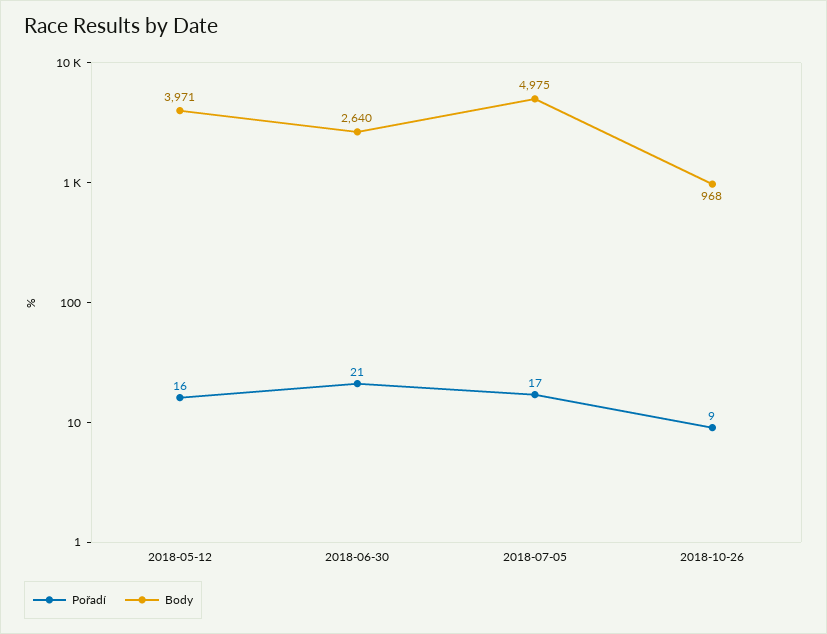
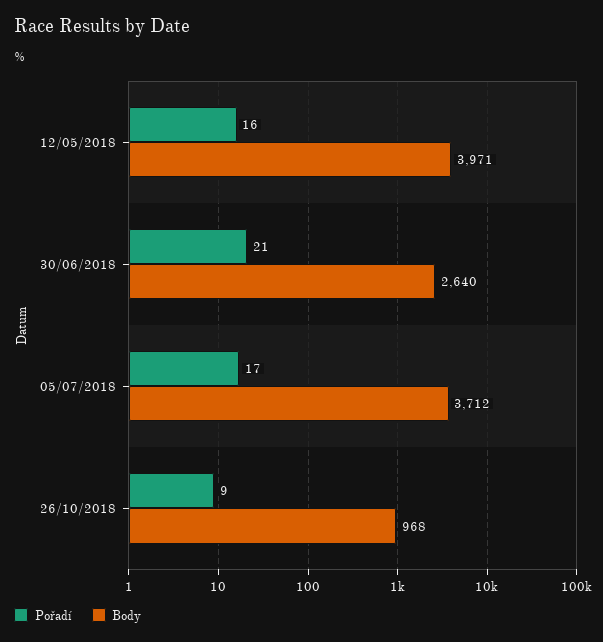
  {
    "Pořadí": {
      "2018-05-12": 16,
      "2018-06-30": 21,
      "2018-07-05": 17,
      "2018-10-26": 9
    },
    "Body": {
      "2018-05-12": 3971,
      "2018-06-30": 2640,
-     "2018-07-05": 4975,
+     "2018-07-05": 3712,
      "2018-10-26": 968
    }
  }

